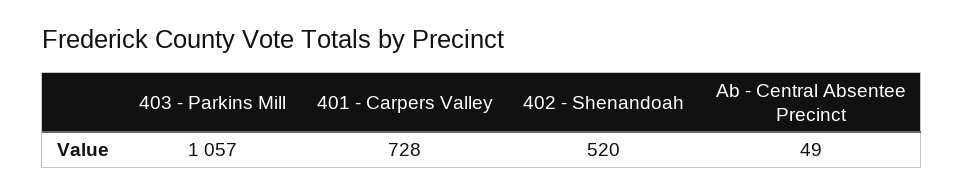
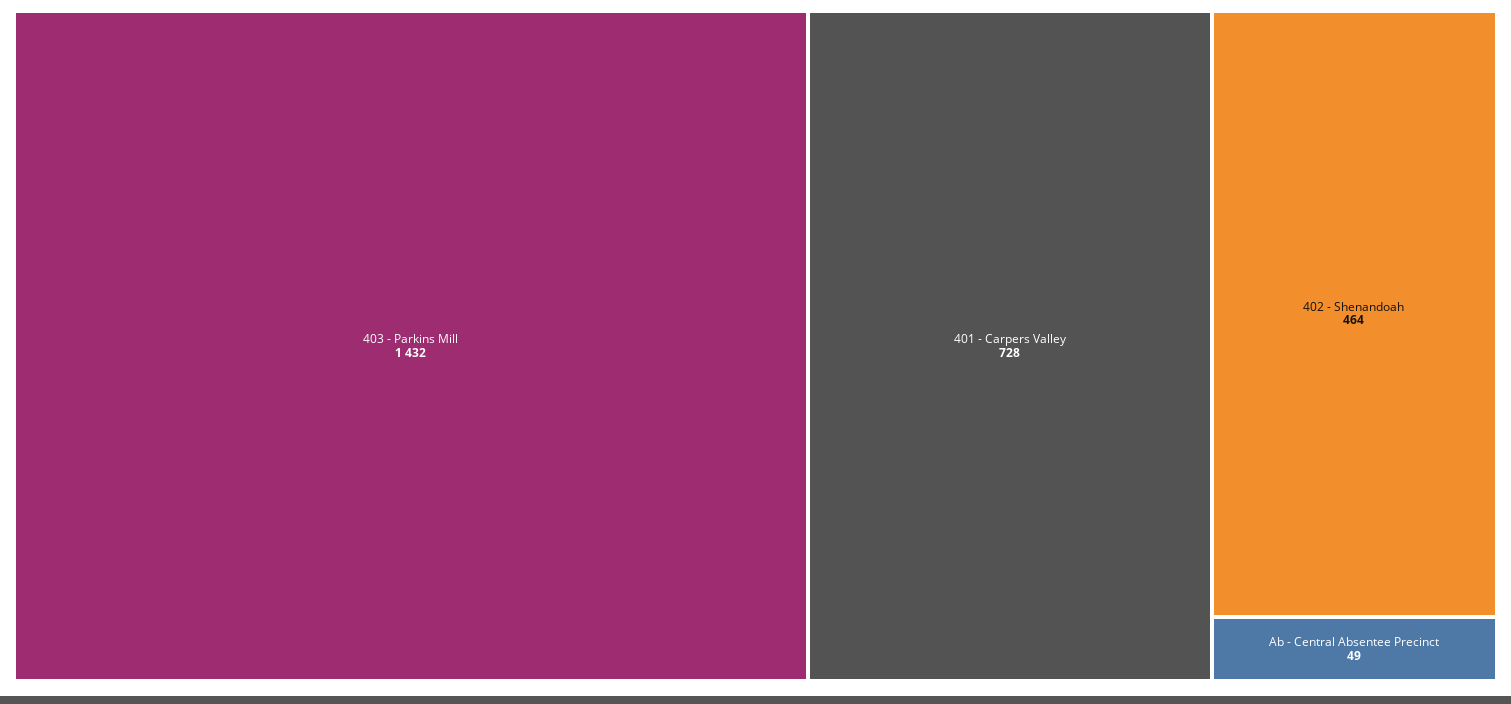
  {
-   "403 - Parkins Mill": 1057,
+   "403 - Parkins Mill": 1432,
    "401 - Carpers Valley": 728,
-   "402 - Shenandoah": 520,
+   "402 - Shenandoah": 464,
    "Ab - Central Absentee Precinct": 49
  }

